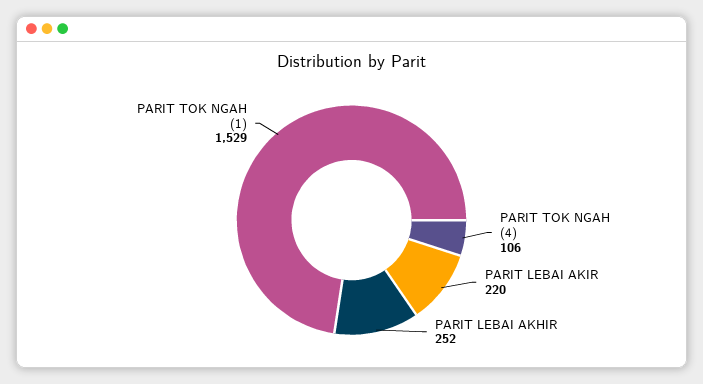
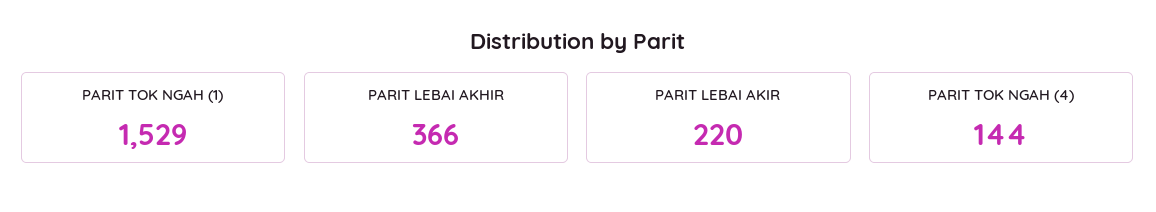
  {
-   "PARIT TOK NGAH (4)": 106,
+   "PARIT TOK NGAH (4)": 144,
    "PARIT LEBAI AKIR": 220,
-   "PARIT LEBAI AKHIR": 252,
+   "PARIT LEBAI AKHIR": 366,
    "PARIT TOK NGAH (1)": 1529
  }

